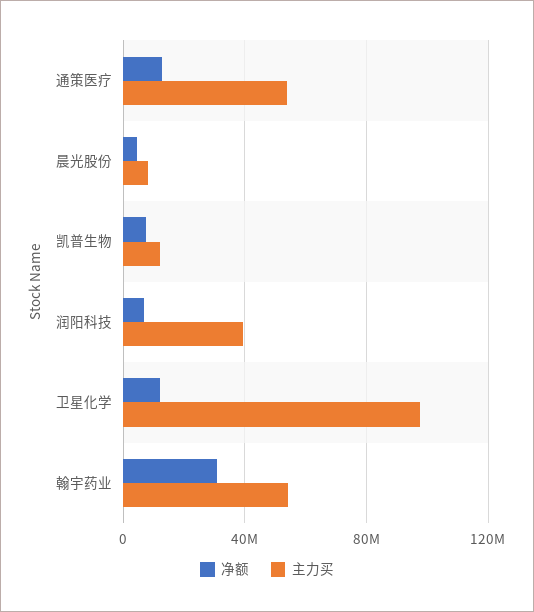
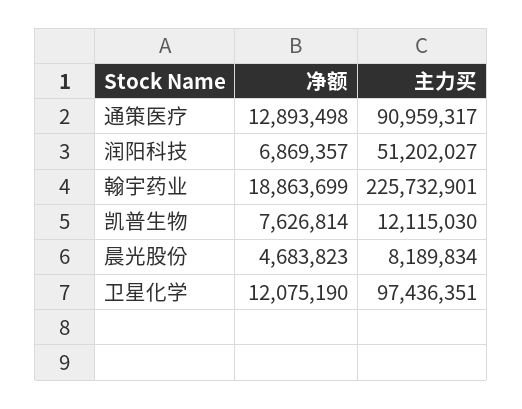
  {
    "净额": {
      "通策医疗": 12893498,
      "晨光股份": 4683823,
      "凯普生物": 7626814,
      "润阳科技": 6869357,
      "卫星化学": 12075190,
-     "翰宇药业": 30000000
+     "翰宇药业": 18863699
    },
    "主力买": {
-     "通策医疗": 55000000,
+     "通策医疗": 90959317,
      "晨光股份": 8189834,
      "凯普生物": 12115030,
-     "润阳科技": 40000000,
+     "润阳科技": 51202027,
      "卫星化学": 97436351,
-     "翰宇药业": 55000000
+     "翰宇药业": 225732901
    }
  }

